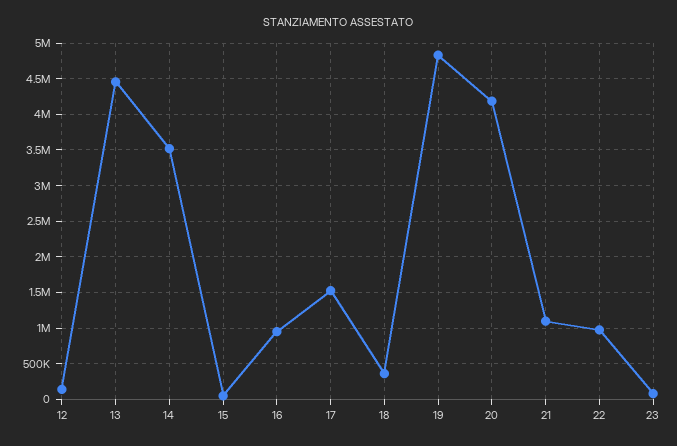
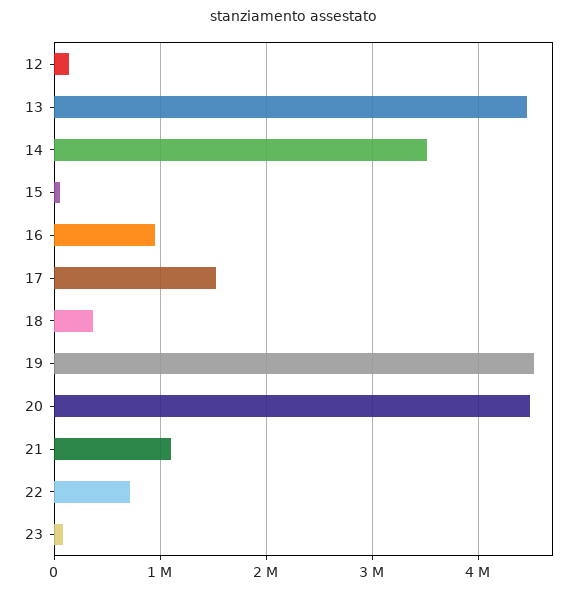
  {
    "12": 100000,
    "13": 4500000,
    "14": 3500000,
    "15": 100000,
    "16": 900000,
    "17": 1500000,
    "18": 400000,
-   "19": 4800000,
+   "19": 4500000,
-   "20": 4200000,
+   "20": 4500000,
    "21": 1100000,
-   "22": 1000000,
+   "22": 700000,
    "23": 100000
  }

